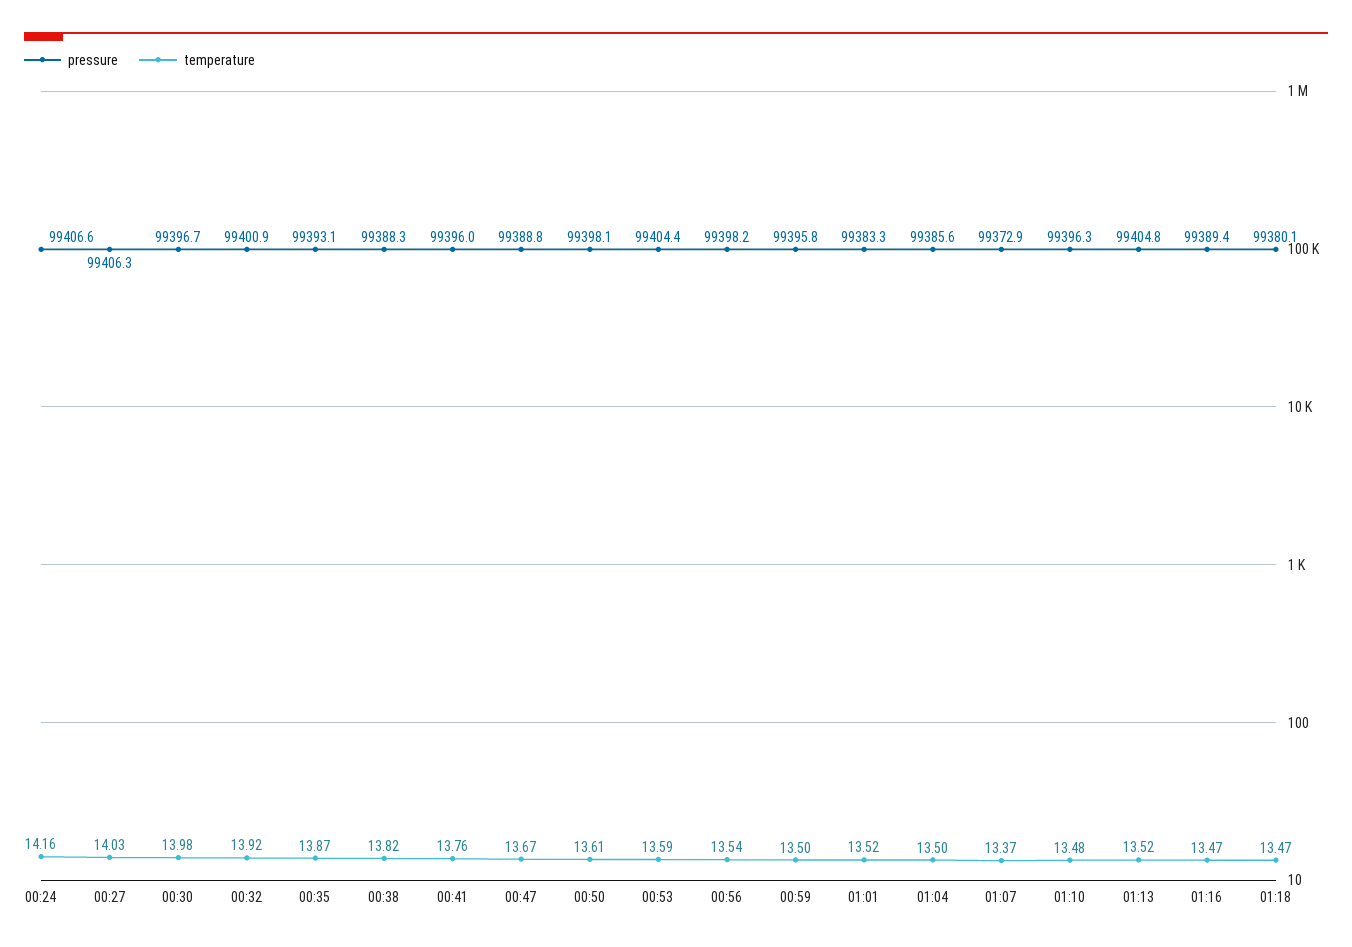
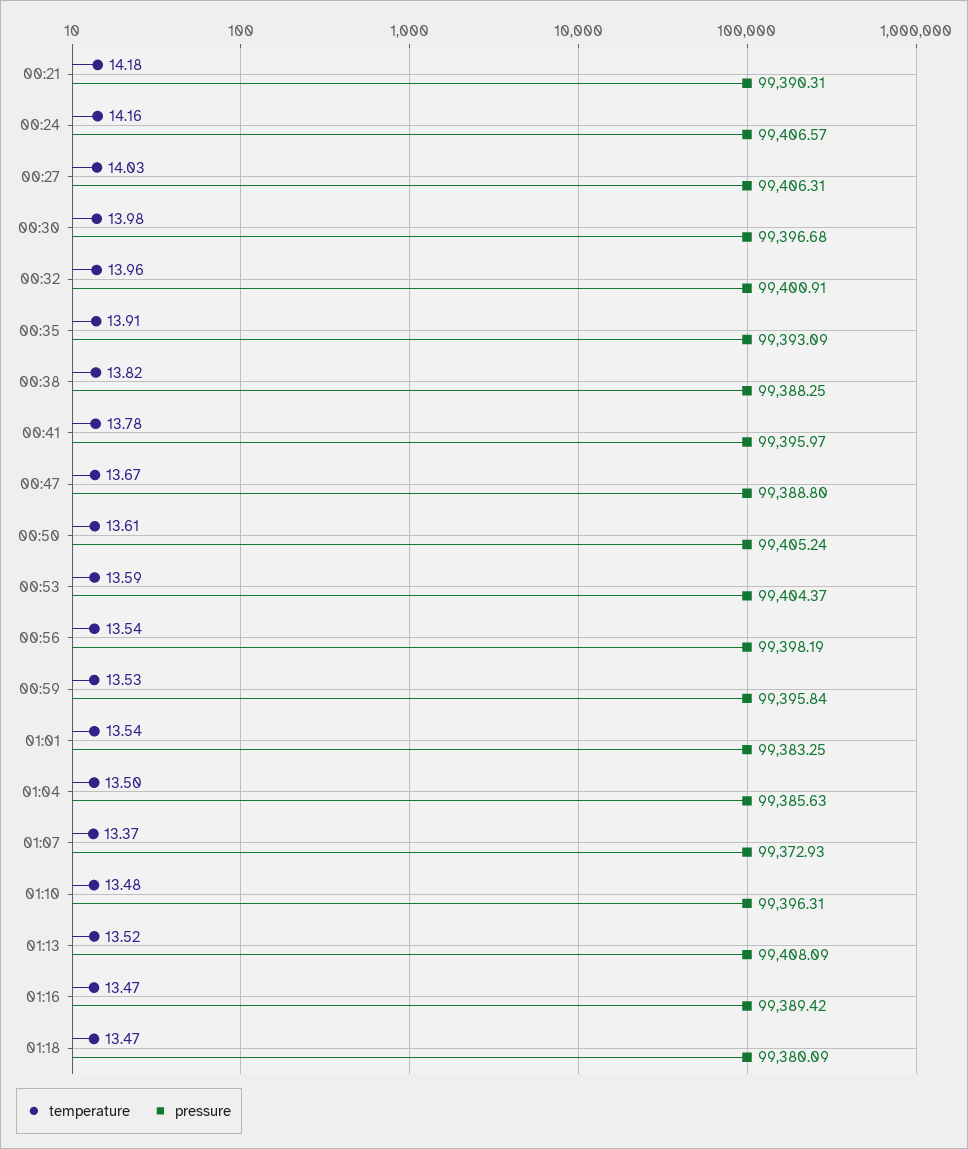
  {
    "pressure": {
      "00:24": 99406.57,
      "00:27": 99406.31,
      "00:30": 99396.68,
      "00:32": 99400.91,
      "00:35": 99393.09,
      "00:38": 99388.25,
      "00:41": 99395.97,
      "00:47": 99388.8,
-     "00:50": 99398.1,
+     "00:50": 99405.24,
      "00:53": 99404.37,
      "00:56": 99398.19,
      "00:59": 99395.84,
      "01:01": 99383.25,
      "01:04": 99385.63,
      "01:07": 99372.93,
      "01:10": 99396.31,
-     "01:13": 99404.8,
+     "01:13": 99408.09,
      "01:16": 99389.42,
-     "01:18": 99380.09
+     "01:18": 99380.09,
+     "00:21": 99390.31
    },
    "temperature": {
      "00:24": 14.16,
      "00:27": 14.03,
      "00:30": 13.98,
-     "00:32": 13.92,
+     "00:32": 13.96,
-     "00:35": 13.87,
+     "00:35": 13.91,
      "00:38": 13.82,
-     "00:41": 13.76,
+     "00:41": 13.78,
      "00:47": 13.67,
      "00:50": 13.61,
      "00:53": 13.59,
      "00:56": 13.54,
-     "00:59": 13.5,
+     "00:59": 13.53,
-     "01:01": 13.52,
+     "01:01": 13.54,
      "01:04": 13.5,
      "01:07": 13.37,
      "01:10": 13.48,
      "01:13": 13.52,
      "01:16": 13.47,
-     "01:18": 13.47
+     "01:18": 13.47,
+     "00:21": 14.18
    }
  }

